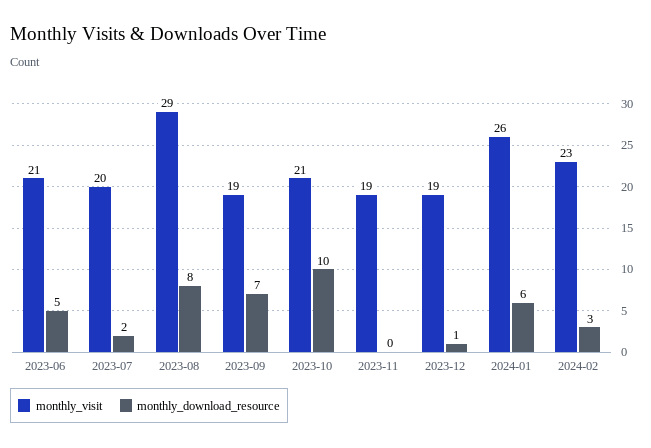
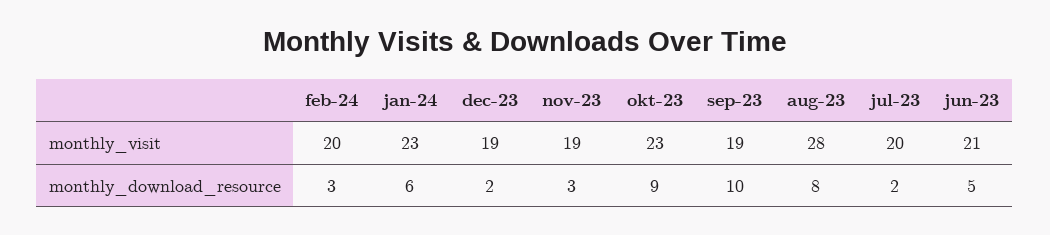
  {
    "monthly_visit": {
      "2023-06": 21,
      "2023-07": 20,
-     "2023-08": 29,
+     "2023-08": 28,
      "2023-09": 19,
-     "2023-10": 21,
+     "2023-10": 23,
      "2023-11": 19,
      "2023-12": 19,
-     "2024-01": 26,
+     "2024-01": 23,
-     "2024-02": 23
+     "2024-02": 20
    },
    "monthly_download_resource": {
      "2023-06": 5,
      "2023-07": 2,
      "2023-08": 8,
-     "2023-09": 7,
+     "2023-09": 10,
-     "2023-10": 10,
+     "2023-10": 9,
-     "2023-11": 0,
+     "2023-11": 3,
-     "2023-12": 1,
+     "2023-12": 2,
      "2024-01": 6,
      "2024-02": 3
    }
  }

